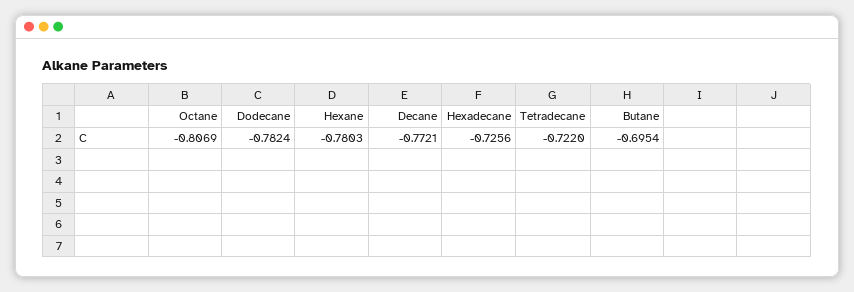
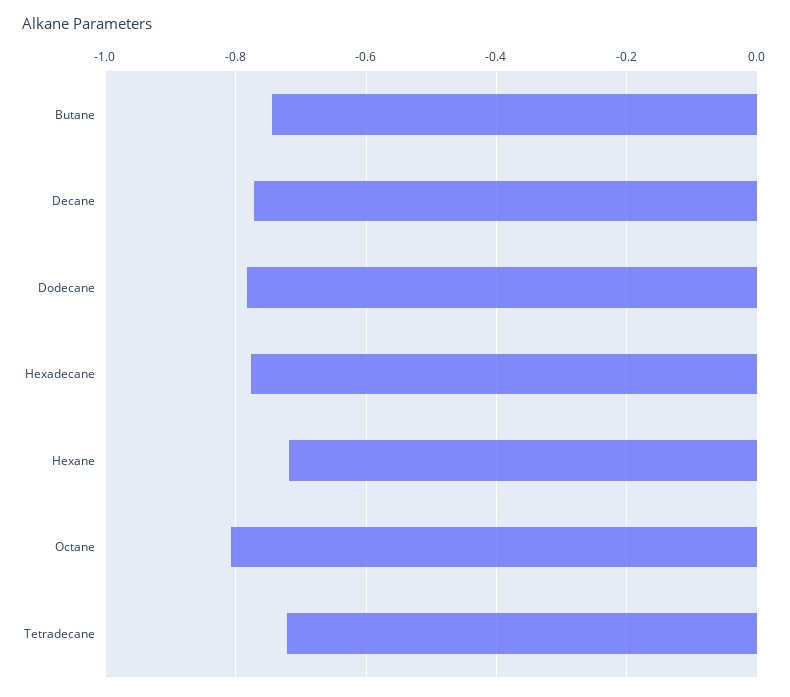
  {
    "Octane": -0.8069,
    "Dodecane": -0.7824,
-   "Hexane": -0.7803,
+   "Hexane": -0.72,
    "Decane": -0.7721,
-   "Hexadecane": -0.7256,
+   "Hexadecane": -0.78,
    "Tetradecane": -0.722,
-   "Butane": -0.6954
+   "Butane": -0.74
  }

